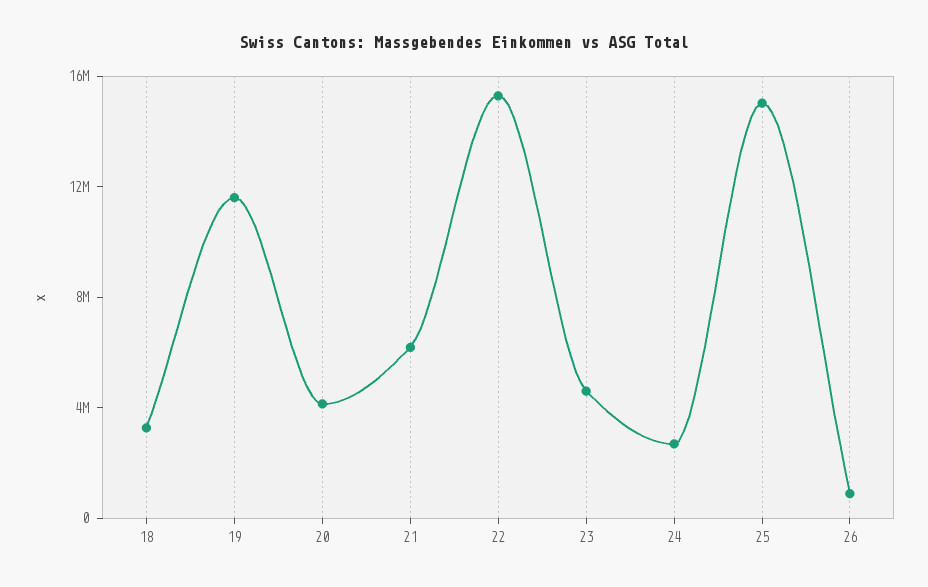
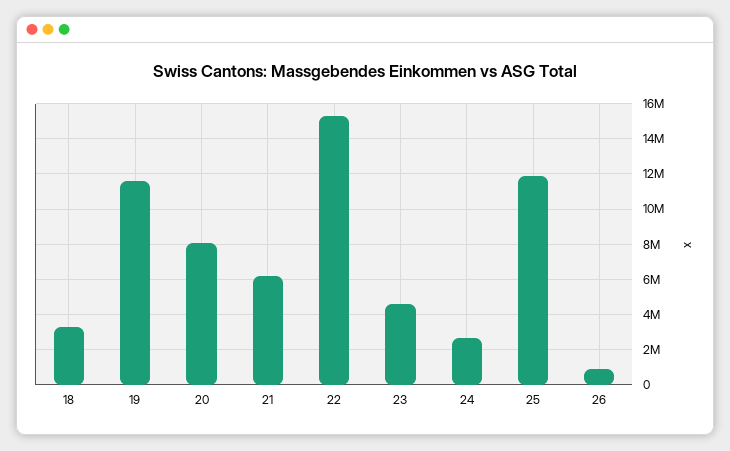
  {
    "18": 3500000,
    "19": 11500000,
-   "20": 4000000,
+   "20": 8000000,
    "21": 6000000,
    "22": 15500000,
    "23": 4500000,
    "24": 2500000,
-   "25": 15000000,
+   "25": 12000000,
    "26": 1000000
  }

